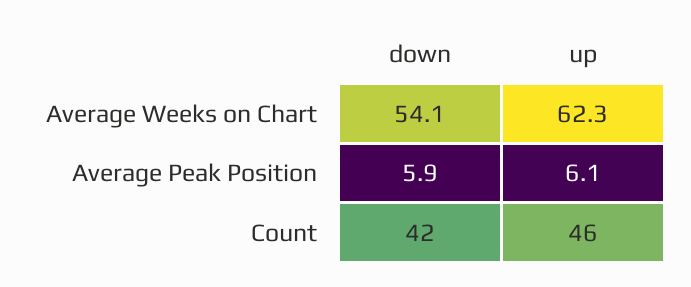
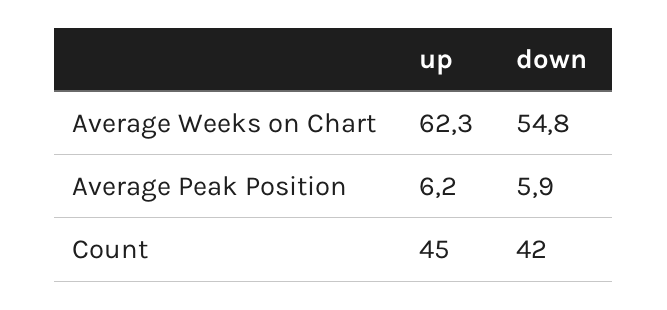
  {
    "down": {
-     "Average Weeks on Chart": 54.1,
+     "Average Weeks on Chart": 54.8,
      "Average Peak Position": 5.9,
      "Count": 42
    },
    "up": {
      "Average Weeks on Chart": 62.3,
-     "Average Peak Position": 6.1,
+     "Average Peak Position": 6.2,
-     "Count": 46
+     "Count": 45
    }
  }

